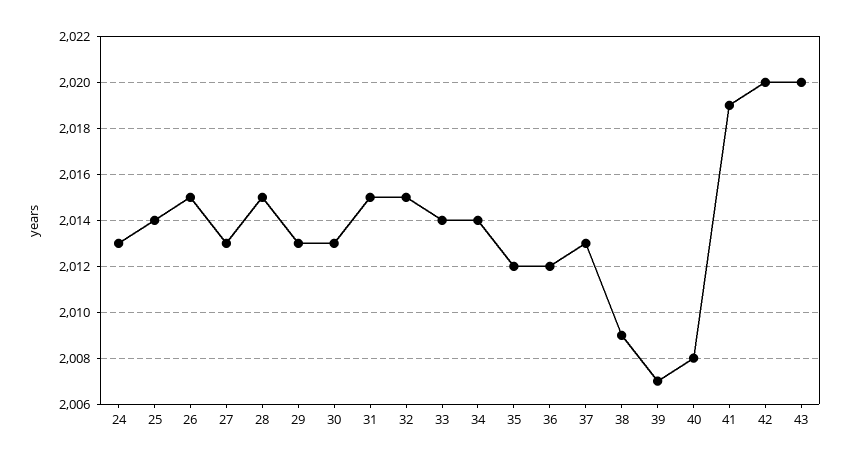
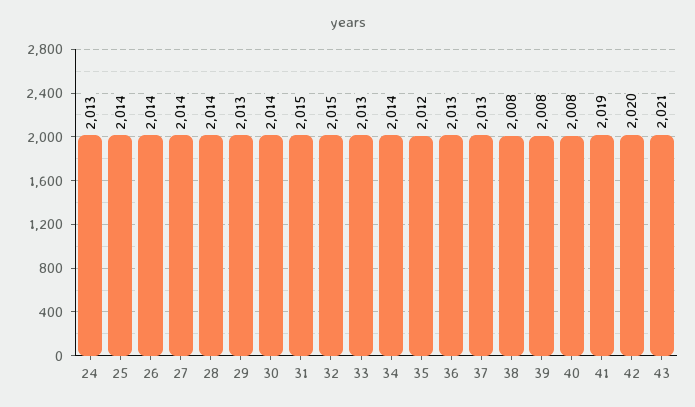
  {
    "24": 2013,
    "25": 2014,
-   "26": 2015,
+   "26": 2014,
-   "27": 2013,
+   "27": 2014,
-   "28": 2015,
+   "28": 2014,
    "29": 2013,
-   "30": 2013,
+   "30": 2014,
    "31": 2015,
    "32": 2015,
-   "33": 2014,
+   "33": 2013,
    "34": 2014,
    "35": 2012,
-   "36": 2012,
+   "36": 2013,
    "37": 2013,
-   "38": 2009,
+   "38": 2008,
-   "39": 2007,
+   "39": 2008,
    "40": 2008,
    "41": 2019,
    "42": 2020,
-   "43": 2020
+   "43": 2021
  }

